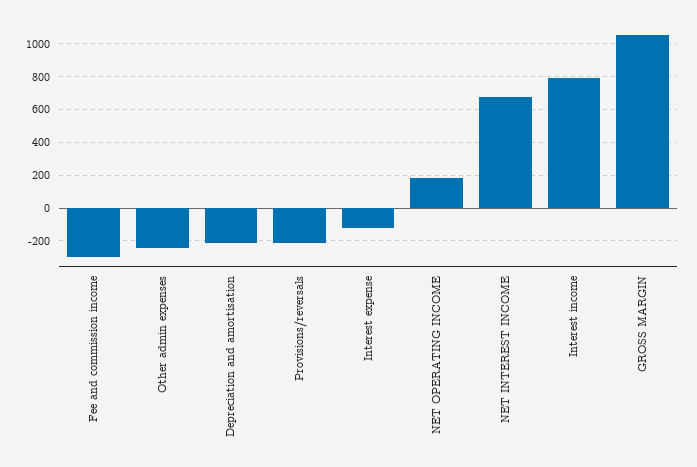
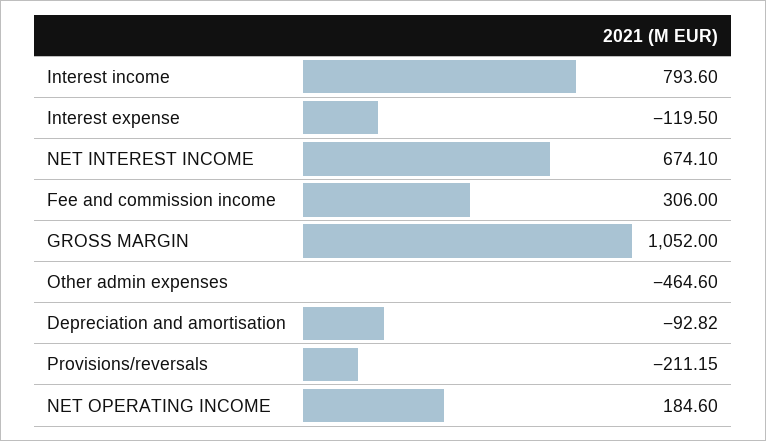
  {
-   "Fee and commission income": -300,
+   "Fee and commission income": 306,
-   "Other admin expenses": -250,
+   "Other admin expenses": -464.6,
-   "Depreciation and amortisation": -200,
+   "Depreciation and amortisation": -92.82,
    "Provisions/reversals": -211.15,
    "Interest expense": -119.5,
    "NET OPERATING INCOME": 184.6,
    "NET INTEREST INCOME": 674.1,
    "Interest income": 793.6,
    "GROSS MARGIN": 1052
  }

